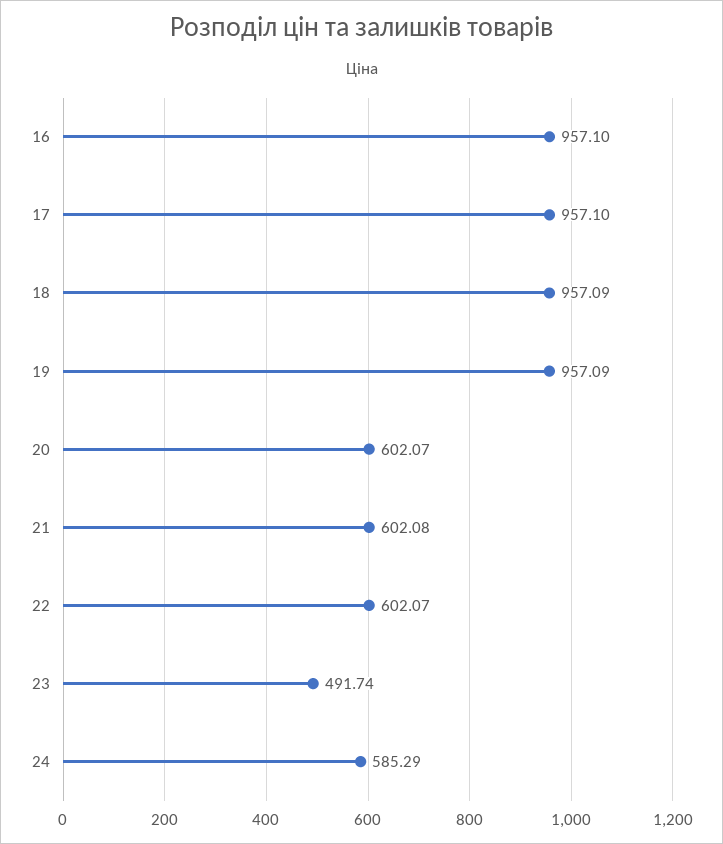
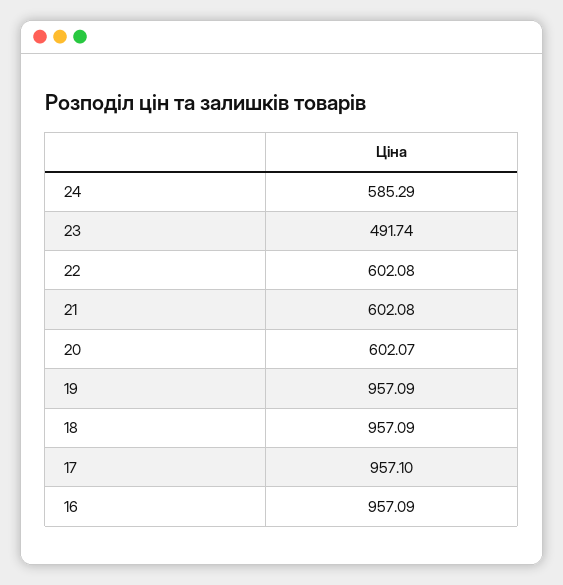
  {
-   "16": 957.1,
+   "16": 957.09,
    "17": 957.1,
    "18": 957.09,
    "19": 957.09,
    "20": 602.07,
    "21": 602.08,
-   "22": 602.07,
+   "22": 602.08,
    "23": 491.74,
    "24": 585.29
  }

